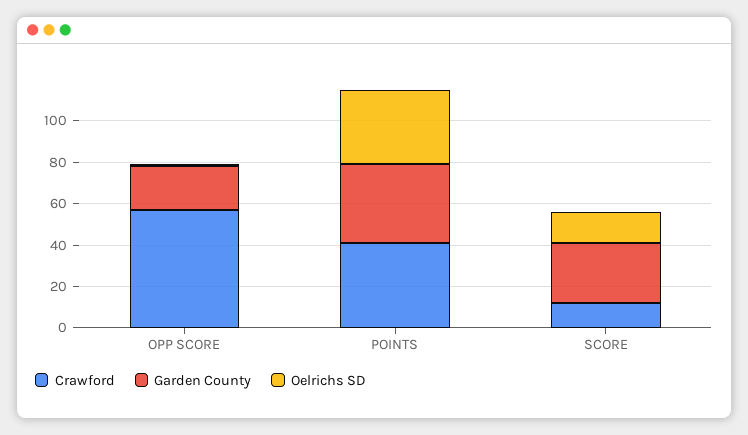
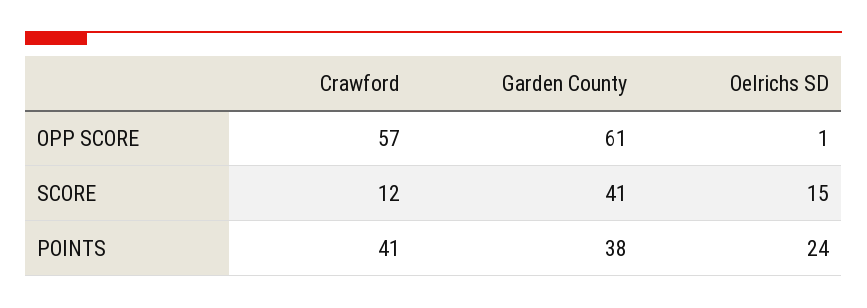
  {
    "Crawford": {
      "OPP SCORE": 57,
      "POINTS": 41,
      "SCORE": 12
    },
    "Garden County": {
-     "OPP SCORE": 20,
+     "OPP SCORE": 61,
      "POINTS": 38,
-     "SCORE": 30
+     "SCORE": 41
    },
    "Oelrichs SD": {
      "OPP SCORE": 1,
-     "POINTS": 35,
+     "POINTS": 24,
      "SCORE": 15
    }
  }

